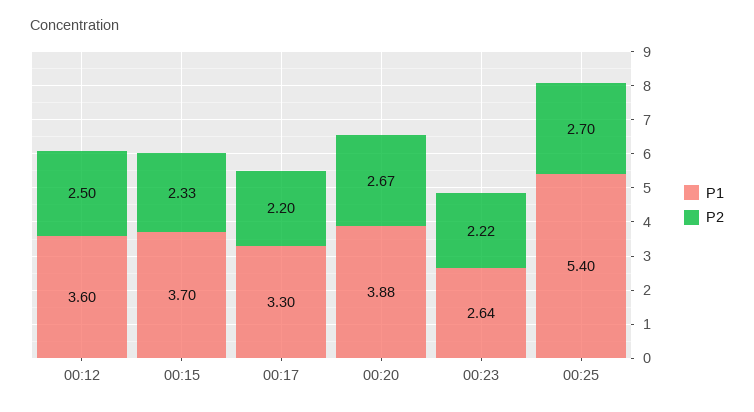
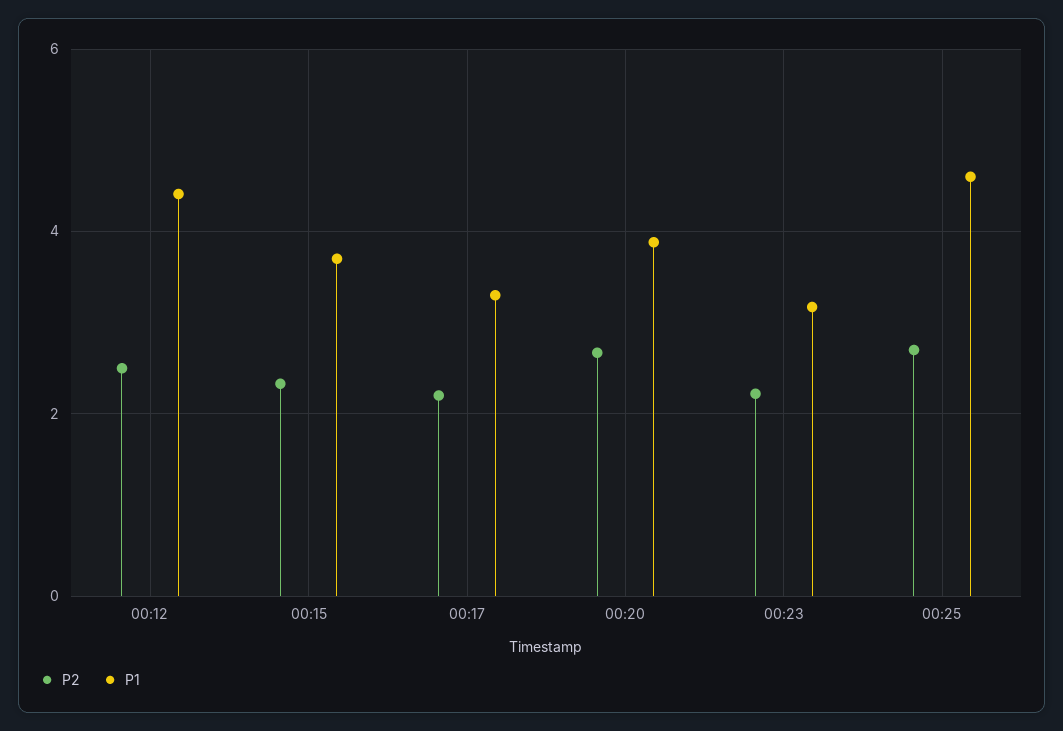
  {
    "P1": {
-     "00:12": 3.6,
+     "00:12": 4.4,
      "00:15": 3.7,
      "00:17": 3.3,
      "00:20": 3.88,
-     "00:23": 2.64,
+     "00:23": 3.2,
-     "00:25": 5.4
+     "00:25": 4.6
    },
    "P2": {
      "00:12": 2.5,
      "00:15": 2.33,
      "00:17": 2.2,
      "00:20": 2.67,
      "00:23": 2.22,
      "00:25": 2.7
    }
  }

